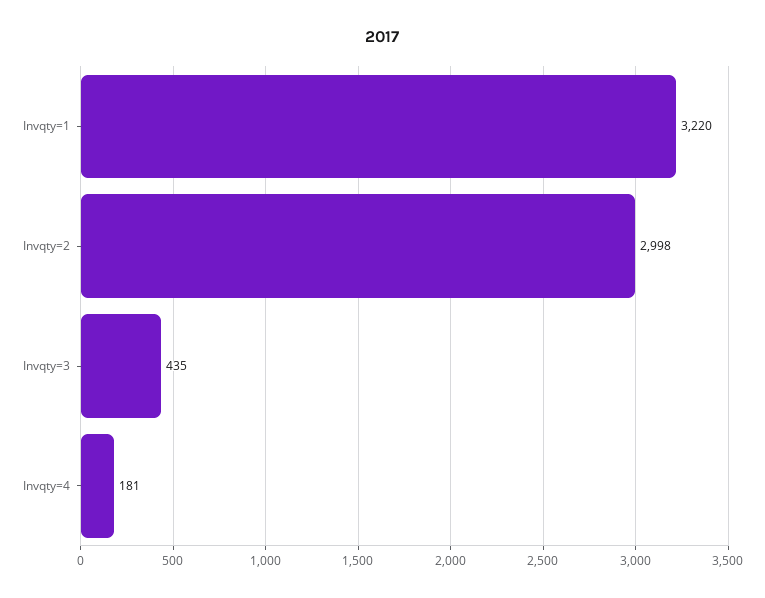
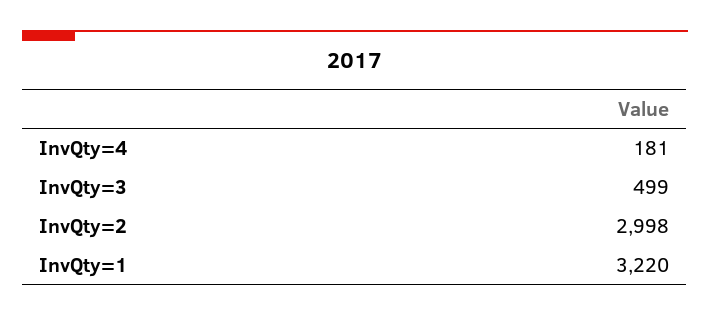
  {
    "Invqty=1": 3220,
    "Invqty=2": 2998,
-   "Invqty=3": 435,
+   "Invqty=3": 499,
    "Invqty=4": 181
  }

